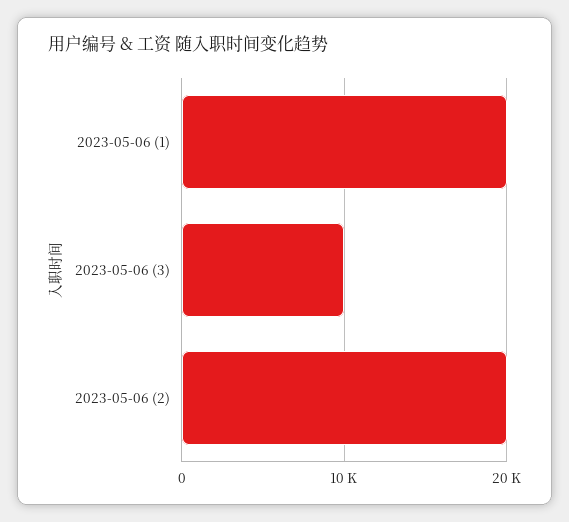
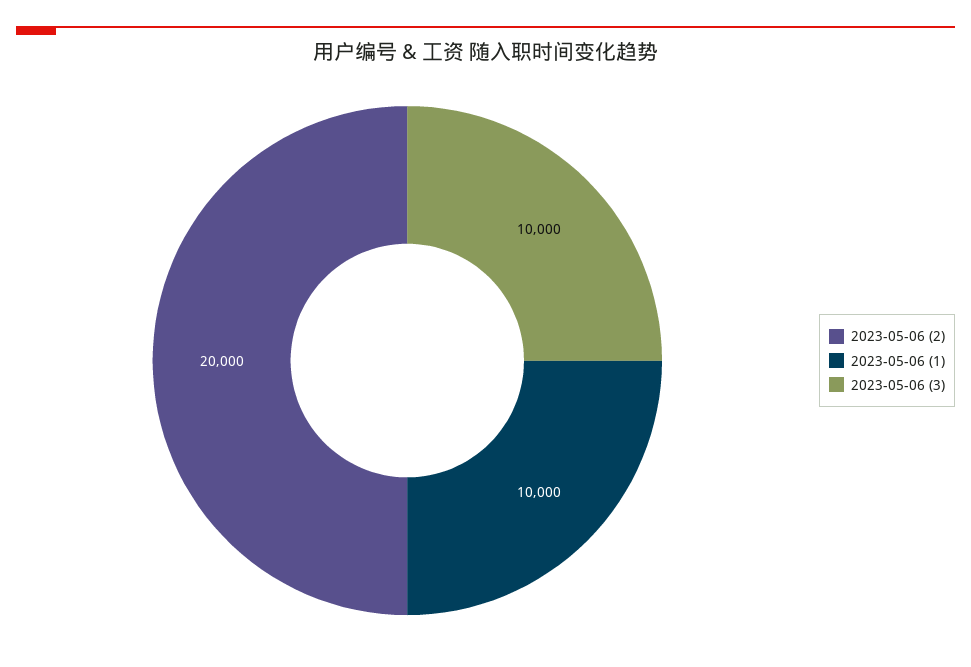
  {
-   "2023-05-06 (1)": 20000,
+   "2023-05-06 (1)": 10000,
    "2023-05-06 (3)": 10000,
    "2023-05-06 (2)": 20000
  }

